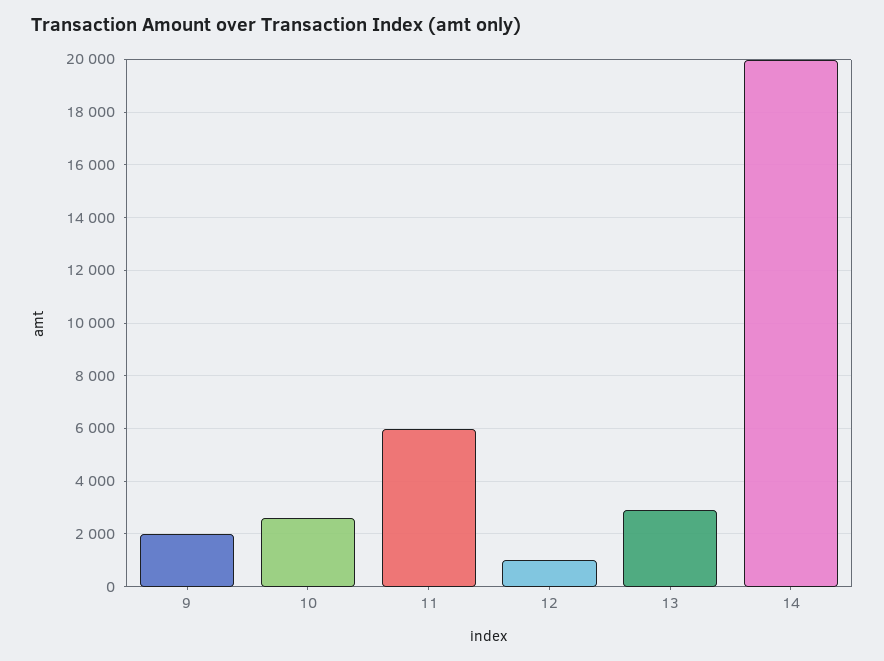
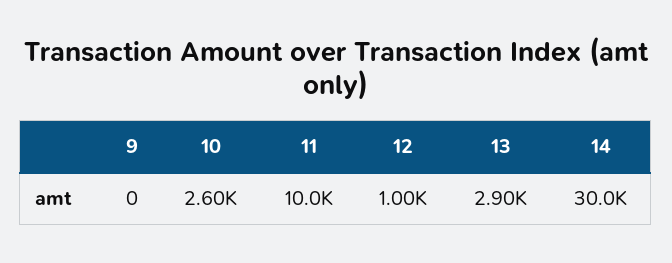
  {
-   "9": 2000,
+   "9": 0,
    "10": 2600,
-   "11": 6000,
+   "11": 10000,
    "12": 1000,
    "13": 2900,
-   "14": 20000
+   "14": 30000
  }

